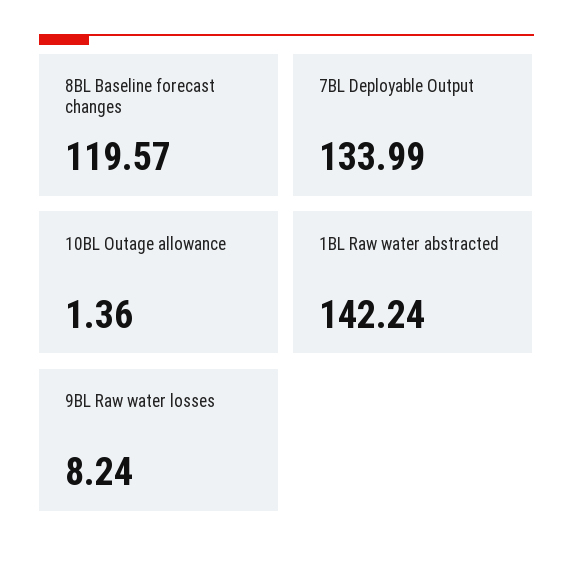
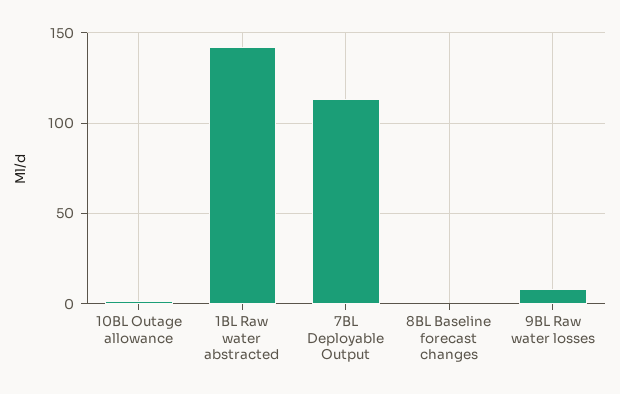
  {
-   "8BL Baseline forecast changes": 119.57,
+   "8BL Baseline forecast changes": 0,
-   "7BL Deployable Output": 133.99,
+   "7BL Deployable Output": 115,
    "10BL Outage allowance": 1.36,
    "1BL Raw water abstracted": 142.24,
    "9BL Raw water losses": 8.24
  }

